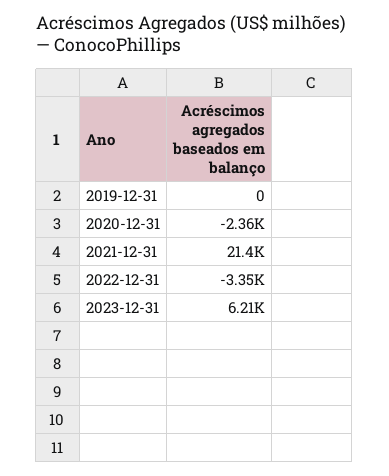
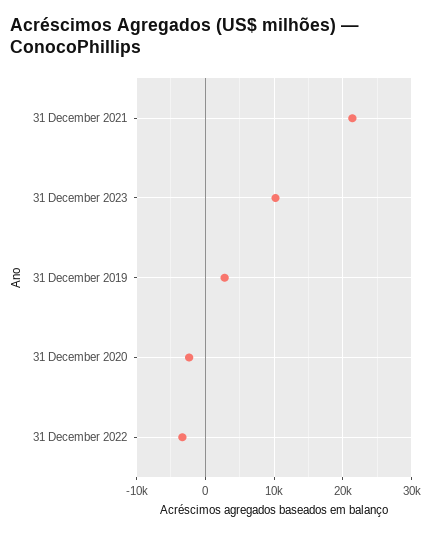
  {
-   "2019-12-31": 0,
+   "2019-12-31": 3000,
    "2020-12-31": -2360,
    "2021-12-31": 21400,
    "2022-12-31": -3350,
-   "2023-12-31": 6210
+   "2023-12-31": 10000
  }

